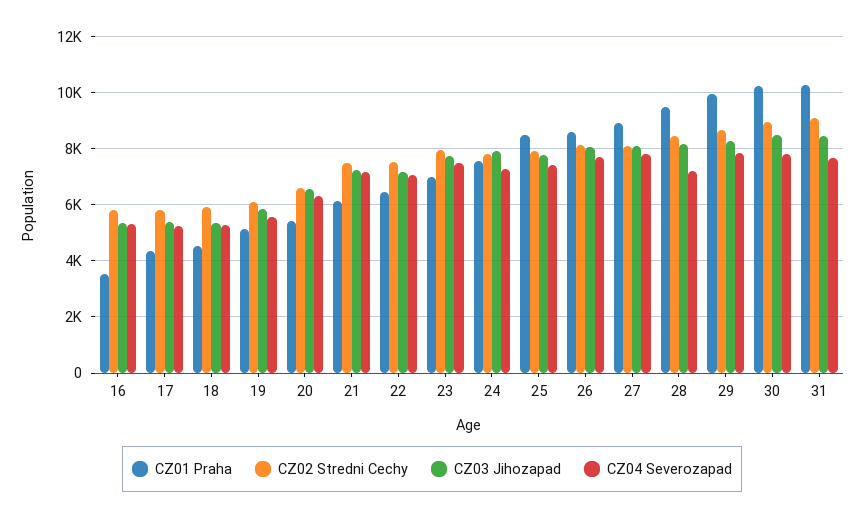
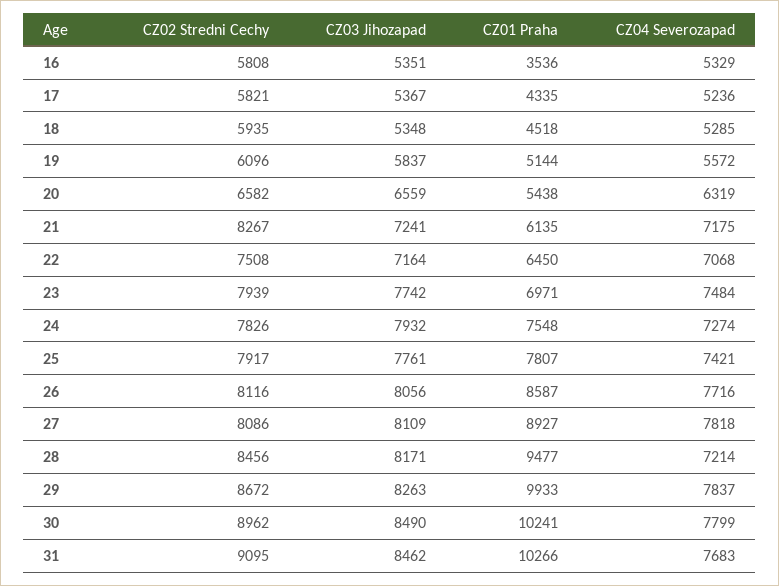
  {
    "CZ01 Praha": {
      "16": 3536,
      "17": 4335,
      "18": 4518,
      "19": 5144,
      "20": 5438,
      "21": 6135,
      "22": 6450,
      "23": 6971,
      "24": 7548,
-     "25": 8500,
+     "25": 7807,
      "26": 8587,
      "27": 8927,
      "28": 9477,
      "29": 9933,
      "30": 10241,
      "31": 10266
    },
    "CZ02 Stredni Cechy": {
      "16": 5808,
      "17": 5821,
      "18": 5935,
      "19": 6096,
      "20": 6582,
-     "21": 7500,
+     "21": 8267,
      "22": 7508,
      "23": 7939,
      "24": 7826,
      "25": 7917,
      "26": 8116,
      "27": 8086,
      "28": 8456,
      "29": 8672,
      "30": 8962,
      "31": 9095
    },
    "CZ03 Jihozapad": {
      "16": 5351,
      "17": 5367,
      "18": 5348,
      "19": 5837,
      "20": 6559,
      "21": 7241,
      "22": 7164,
      "23": 7742,
      "24": 7932,
      "25": 7761,
      "26": 8056,
      "27": 8109,
      "28": 8171,
      "29": 8263,
      "30": 8490,
      "31": 8462
    },
    "CZ04 Severozapad": {
      "16": 5329,
      "17": 5236,
      "18": 5285,
      "19": 5572,
      "20": 6319,
      "21": 7175,
      "22": 7068,
      "23": 7484,
      "24": 7274,
      "25": 7421,
      "26": 7716,
      "27": 7818,
      "28": 7214,
      "29": 7837,
      "30": 7799,
      "31": 7683
    }
  }

